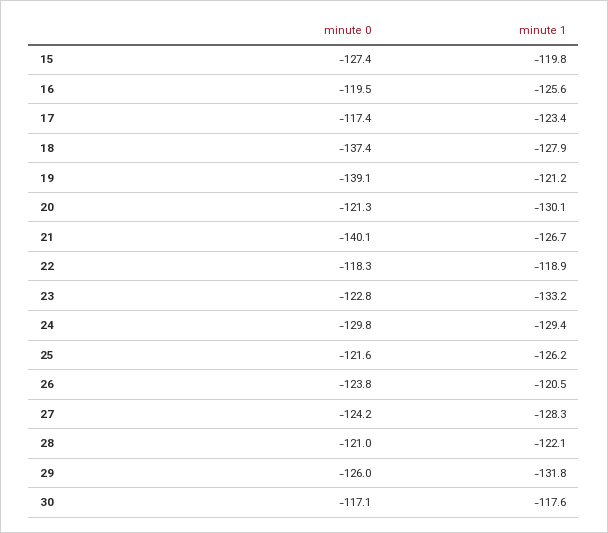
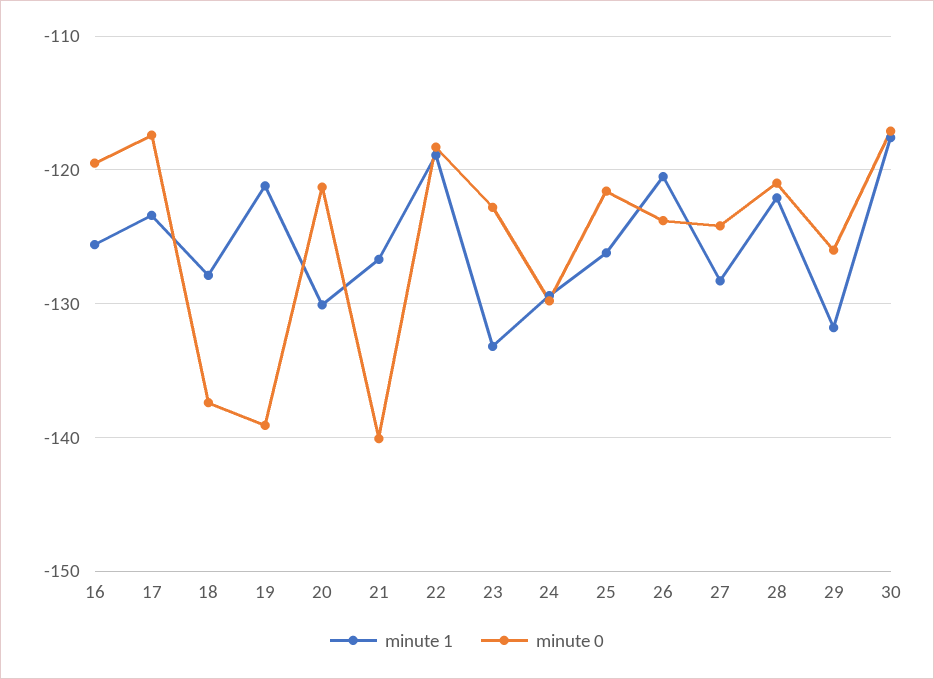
  {
    "minute 0": {
-     "15": -127.4,
      "16": -119.5,
      "17": -117.4,
      "18": -137.4,
      "19": -139.1,
      "20": -121.3,
      "21": -140.1,
      "22": -118.3,
      "23": -122.8,
      "24": -129.8,
      "25": -121.6,
      "26": -123.8,
      "27": -124.2,
      "28": -121,
      "29": -126,
      "30": -117.1
    },
    "minute 1": {
-     "15": -119.8,
      "16": -125.6,
      "17": -123.4,
      "18": -127.9,
      "19": -121.2,
      "20": -130.1,
      "21": -126.7,
      "22": -118.9,
      "23": -133.2,
      "24": -129.4,
      "25": -126.2,
      "26": -120.5,
      "27": -128.3,
      "28": -122.1,
      "29": -131.8,
      "30": -117.6
    }
  }

